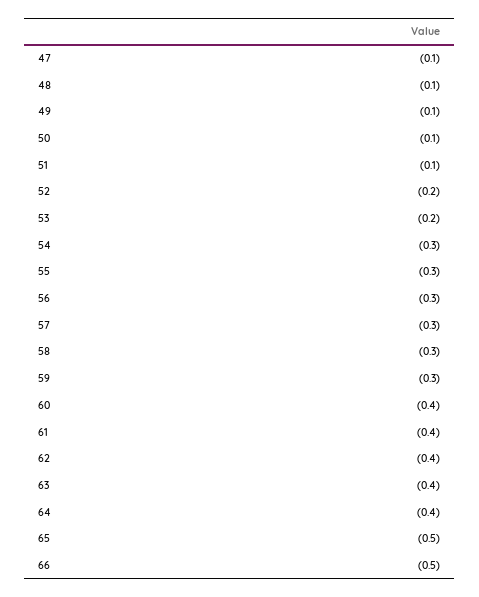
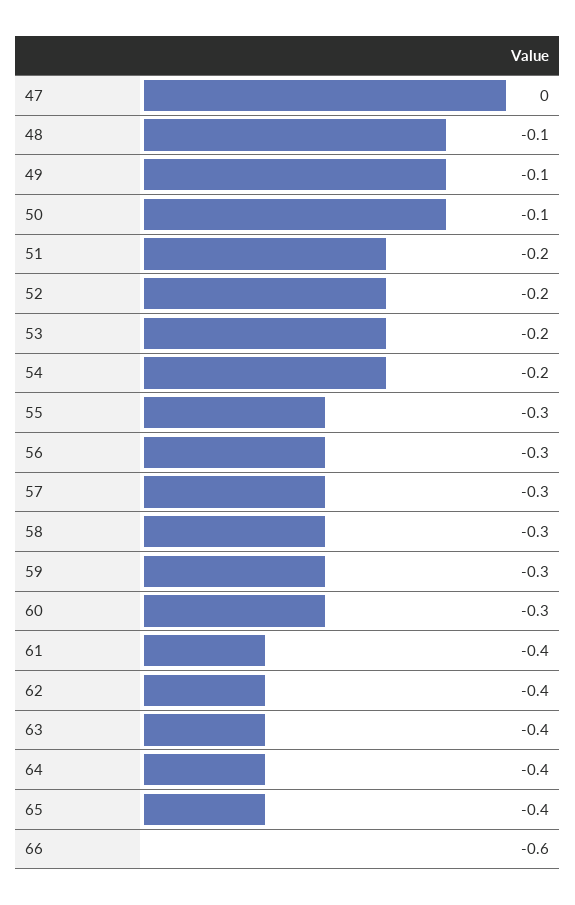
  {
-   "47": -0.1,
+   "47": 0,
    "48": -0.1,
    "49": -0.1,
    "50": -0.1,
-   "51": -0.1,
+   "51": -0.2,
    "52": -0.2,
    "53": -0.2,
-   "54": -0.3,
+   "54": -0.2,
    "55": -0.3,
    "56": -0.3,
    "57": -0.3,
    "58": -0.3,
    "59": -0.3,
-   "60": -0.4,
+   "60": -0.3,
    "61": -0.4,
    "62": -0.4,
    "63": -0.4,
    "64": -0.4,
-   "65": -0.5,
+   "65": -0.4,
-   "66": -0.5
+   "66": -0.6
  }

